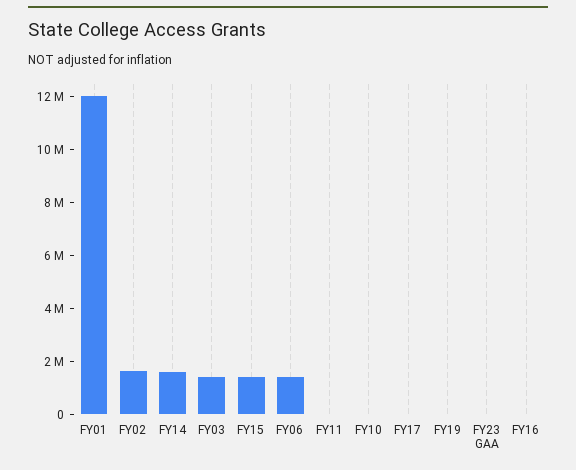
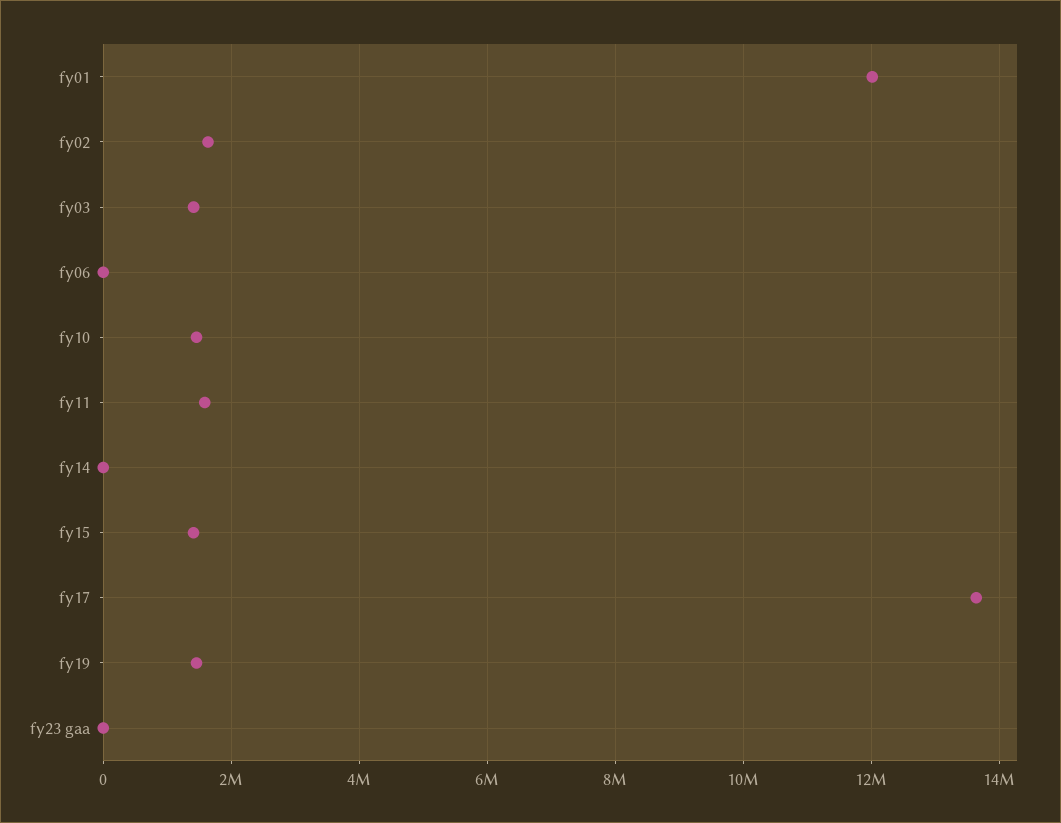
  {
    "FY01": 12000000,
    "FY02": 1600000,
-   "FY14": 1500000,
+   "FY14": 0,
    "FY03": 1400000,
    "FY15": 1400000,
-   "FY06": 1500000,
+   "FY06": 0,
-   "FY11": 0,
+   "FY11": 1600000,
-   "FY10": 0,
+   "FY10": 1400000,
-   "FY17": 0,
+   "FY17": 13600000,
-   "FY19": 0,
+   "FY19": 1400000,
-   "FY23 GAA": 0,
+   "FY23 GAA": 0
-   "FY16": 0
  }

